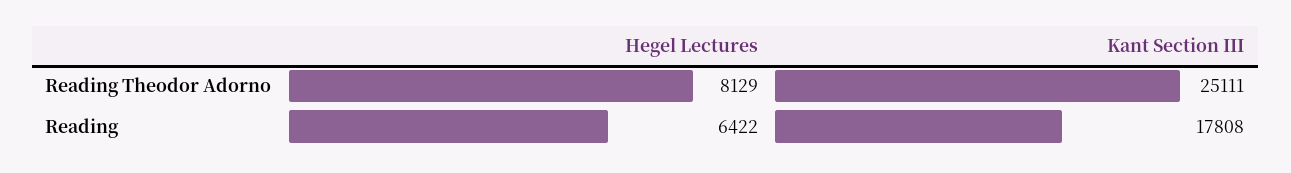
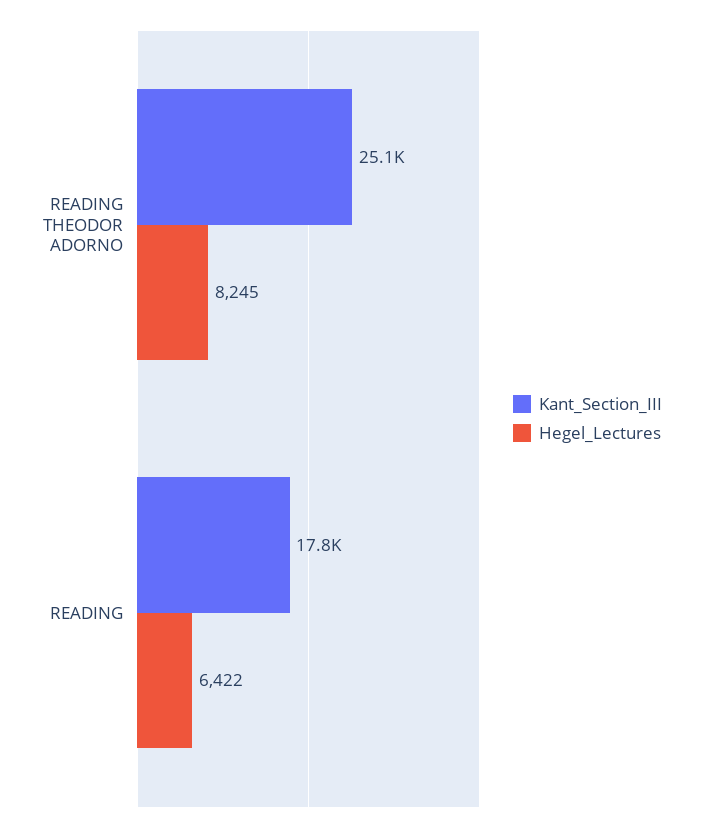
  {
    "Hegel Lectures": {
-     "Reading Theodor Adorno": 8129,
+     "Reading Theodor Adorno": 8245,
      "Reading": 6422
    },
    "Kant Section III": {
      "Reading Theodor Adorno": 25111,
      "Reading": 17808
    }
  }

